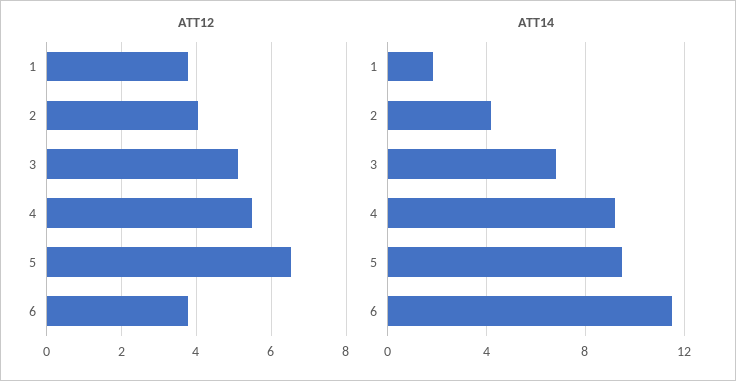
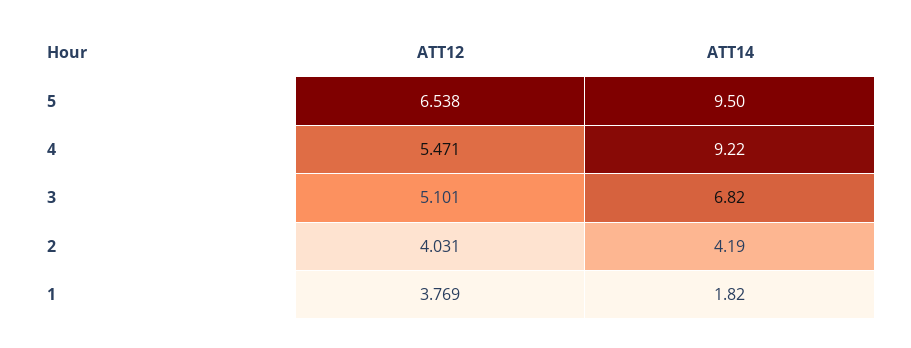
  {
    "ATT12": {
      "1": 3.769,
      "2": 4.031,
      "3": 5.101,
      "4": 5.471,
-     "5": 6.538,
+     "5": 6.538
-     "6": 3.8
    },
    "ATT14": {
      "1": 1.82,
      "2": 4.19,
      "3": 6.82,
      "4": 9.22,
-     "5": 9.5,
+     "5": 9.5
-     "6": 11.5
    }
  }

